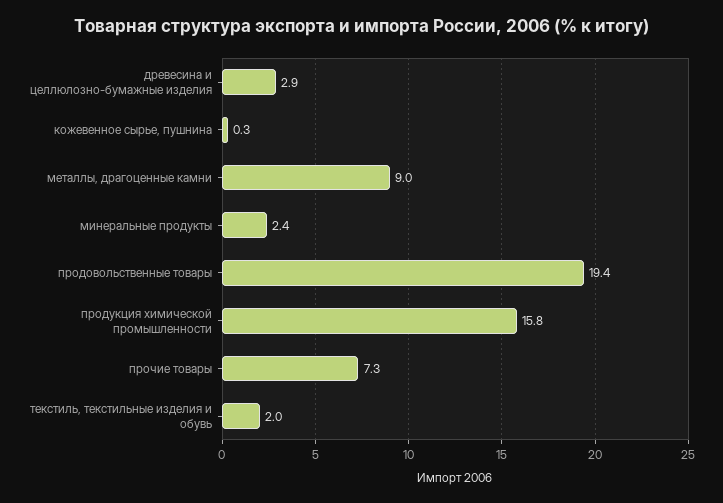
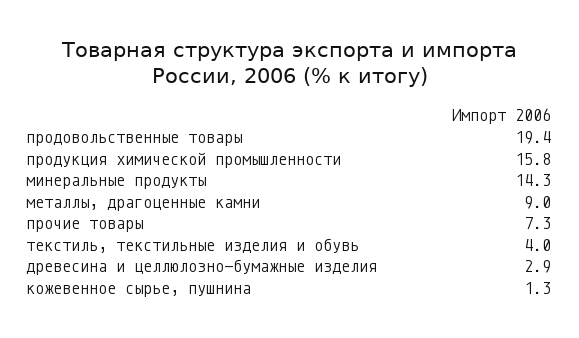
  {
    "древесина и целлюлозно-бумажные изделия": 2.9,
-   "кожевенное сырье, пушнина": 0.3,
+   "кожевенное сырье, пушнина": 1.3,
    "металлы, драгоценные камни": 9,
-   "минеральные продукты": 2.4,
+   "минеральные продукты": 14.3,
    "продовольственные товары": 19.4,
    "продукция химической промышленности": 15.8,
    "прочие товары": 7.3,
-   "текстиль, текстильные изделия и обувь": 2
+   "текстиль, текстильные изделия и обувь": 4
  }

